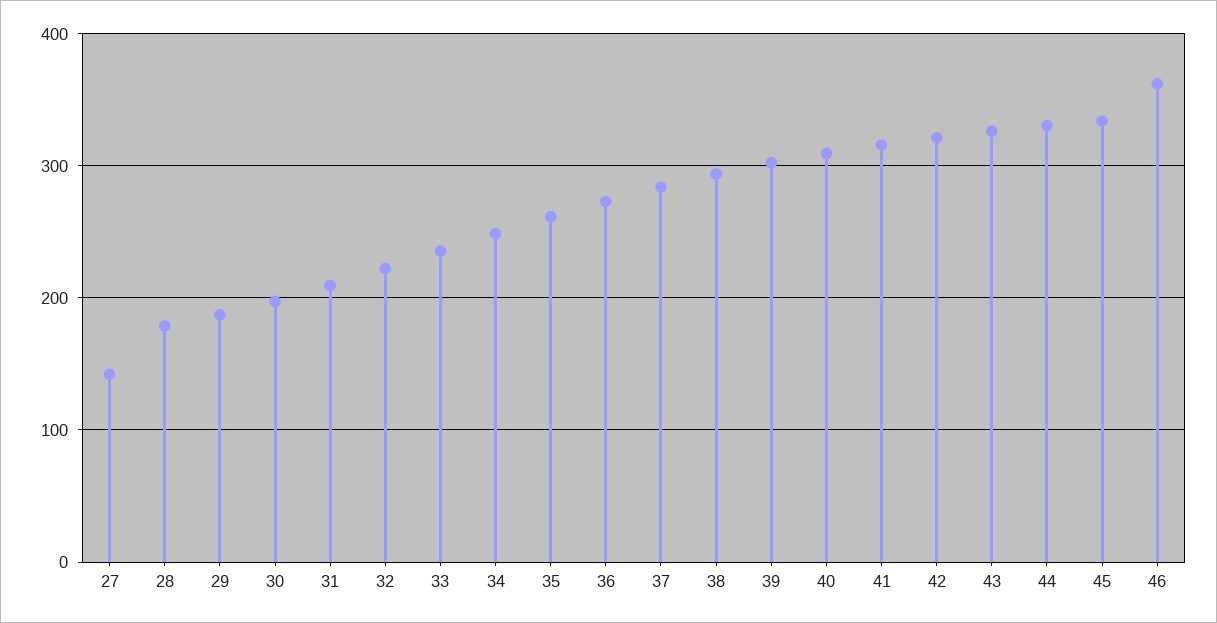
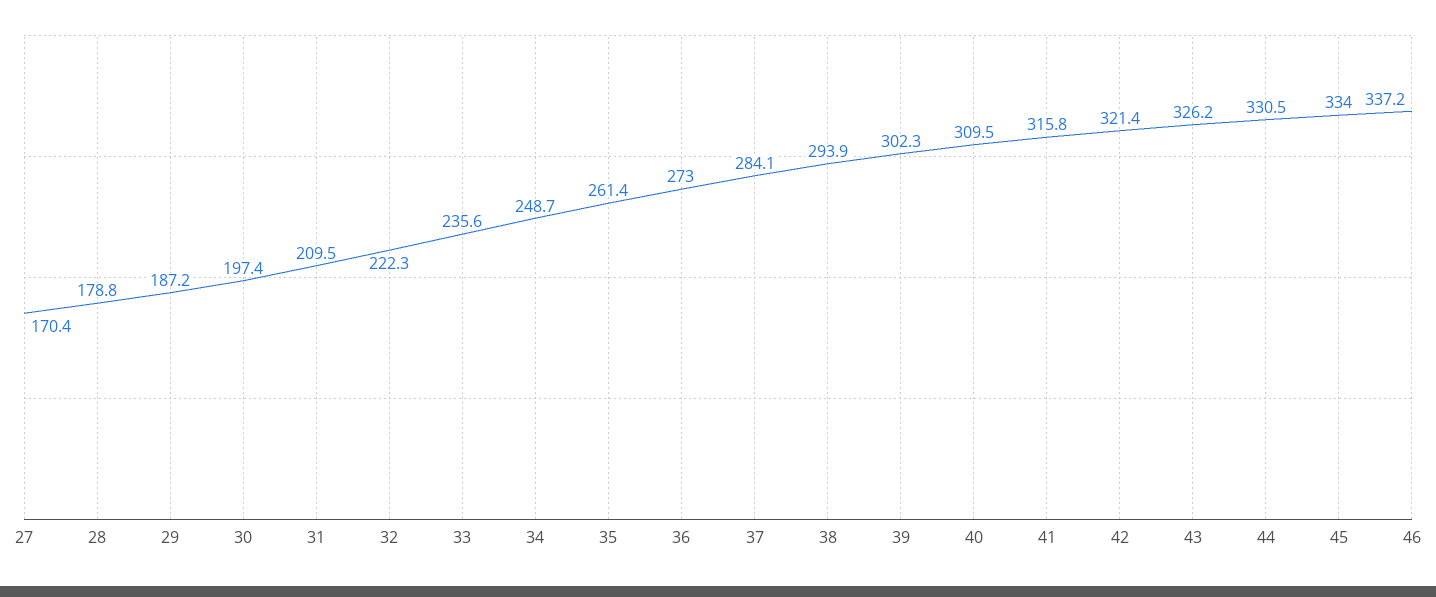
  {
-   "27": 140,
+   "27": 170.4,
    "28": 178.8,
    "29": 187.2,
    "30": 197.4,
    "31": 209.5,
    "32": 222.3,
    "33": 235.6,
    "34": 248.7,
    "35": 261.4,
    "36": 273,
    "37": 284.1,
    "38": 293.9,
    "39": 302.3,
    "40": 309.5,
    "41": 315.8,
    "42": 321.4,
    "43": 326.2,
    "44": 330.5,
    "45": 334,
-   "46": 360
+   "46": 337.2
  }

